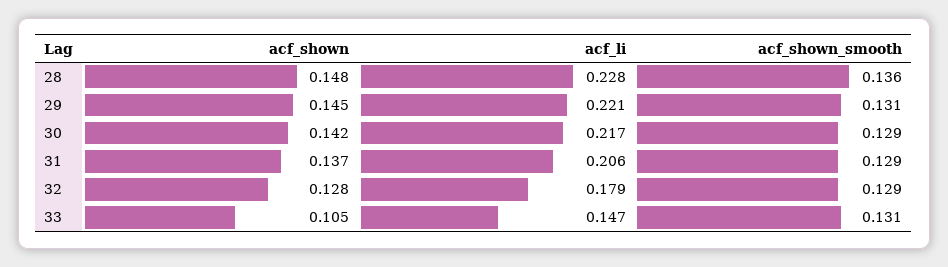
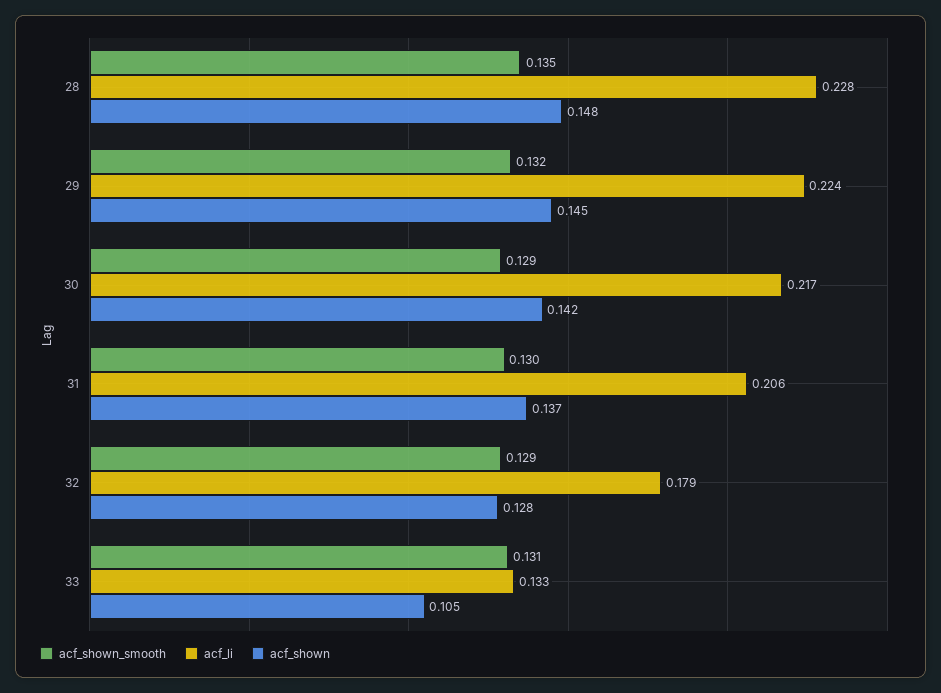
  {
    "acf_shown": {
      "28": 0.148,
      "29": 0.145,
      "30": 0.142,
      "31": 0.137,
      "32": 0.128,
      "33": 0.105
    },
    "acf_li": {
      "28": 0.228,
-     "29": 0.221,
+     "29": 0.224,
      "30": 0.217,
      "31": 0.206,
      "32": 0.179,
-     "33": 0.147
+     "33": 0.133
    },
    "acf_shown_smooth": {
-     "28": 0.136,
+     "28": 0.135,
-     "29": 0.131,
+     "29": 0.132,
      "30": 0.129,
-     "31": 0.129,
+     "31": 0.13,
      "32": 0.129,
      "33": 0.131
    }
  }

